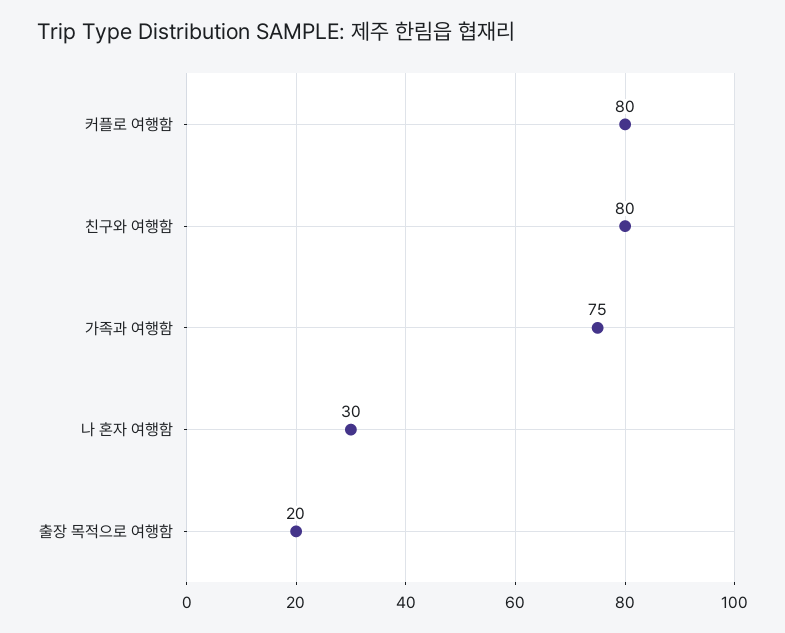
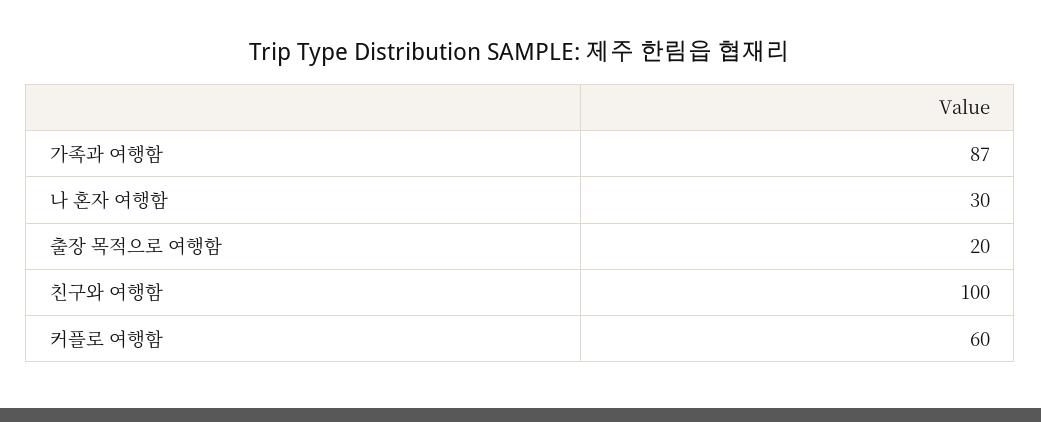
  {
-   "커플로 여행함": 80,
+   "커플로 여행함": 60,
-   "친구와 여행함": 80,
+   "친구와 여행함": 100,
-   "가족과 여행함": 75,
+   "가족과 여행함": 87,
    "나 혼자 여행함": 30,
    "출장 목적으로 여행함": 20
  }

